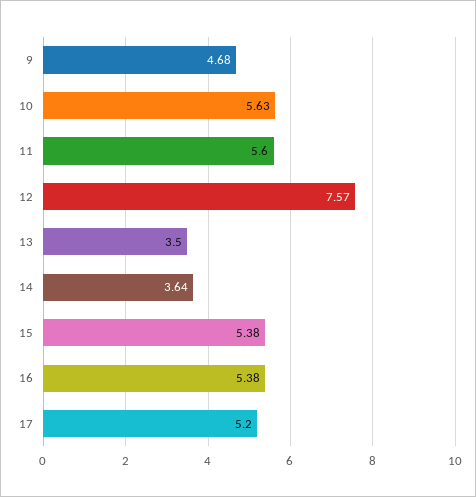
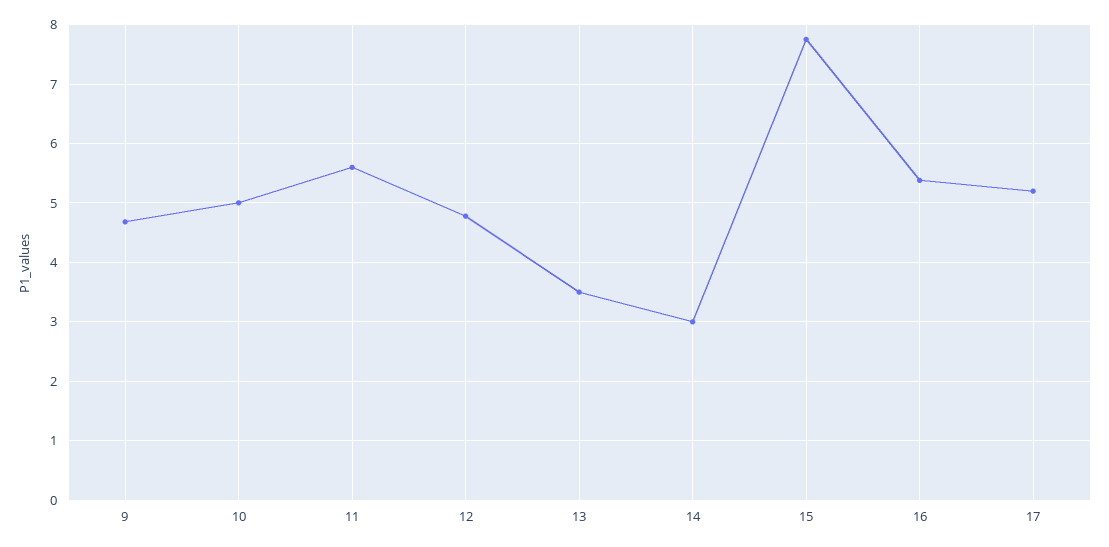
  {
    "9": 4.68,
-   "10": 5.63,
+   "10": 5,
    "11": 5.6,
-   "12": 7.57,
+   "12": 4.8,
    "13": 3.5,
-   "14": 3.64,
+   "14": 3,
-   "15": 5.38,
+   "15": 7.8,
    "16": 5.38,
    "17": 5.2
  }

